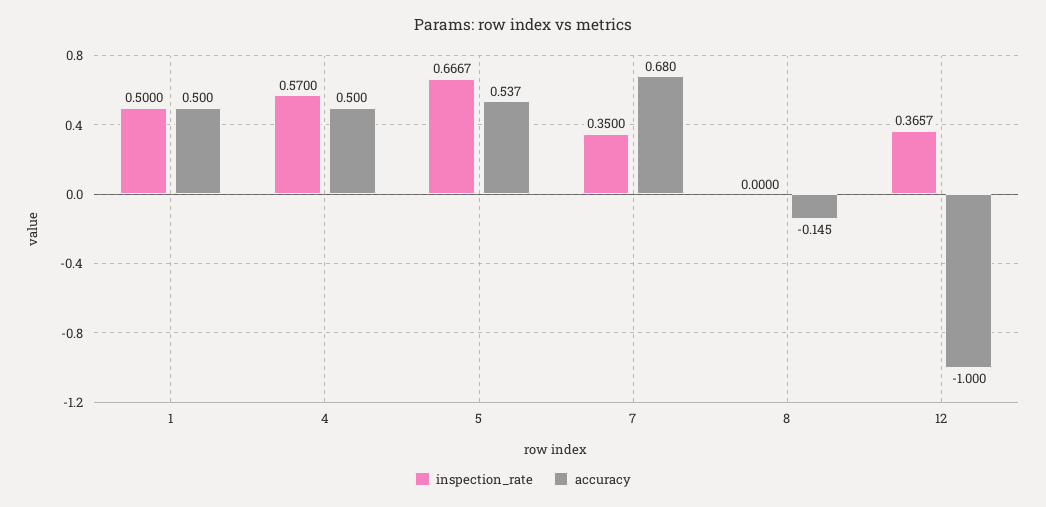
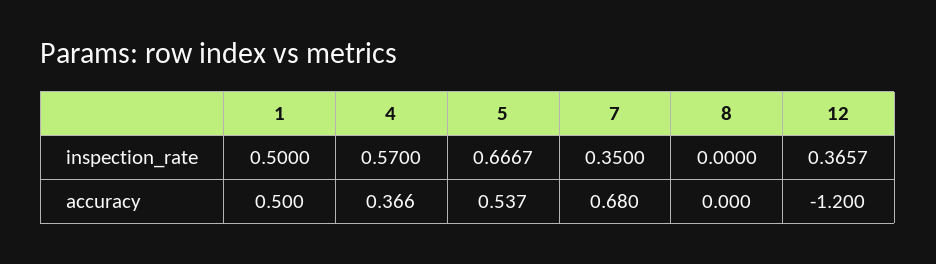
  {
    "inspection_rate": {
      "1": 0.5,
      "4": 0.57,
      "5": 0.6667,
      "7": 0.35,
      "8": 0,
      "12": 0.3657
    },
    "accuracy": {
      "1": 0.5,
-     "4": 0.5,
+     "4": 0.366,
      "5": 0.537,
      "7": 0.68,
-     "8": -0.145,
+     "8": 0,
-     "12": -1
+     "12": -1.2
    }
  }

